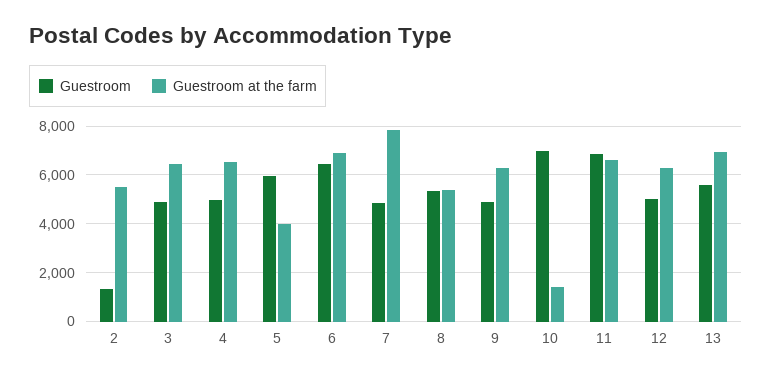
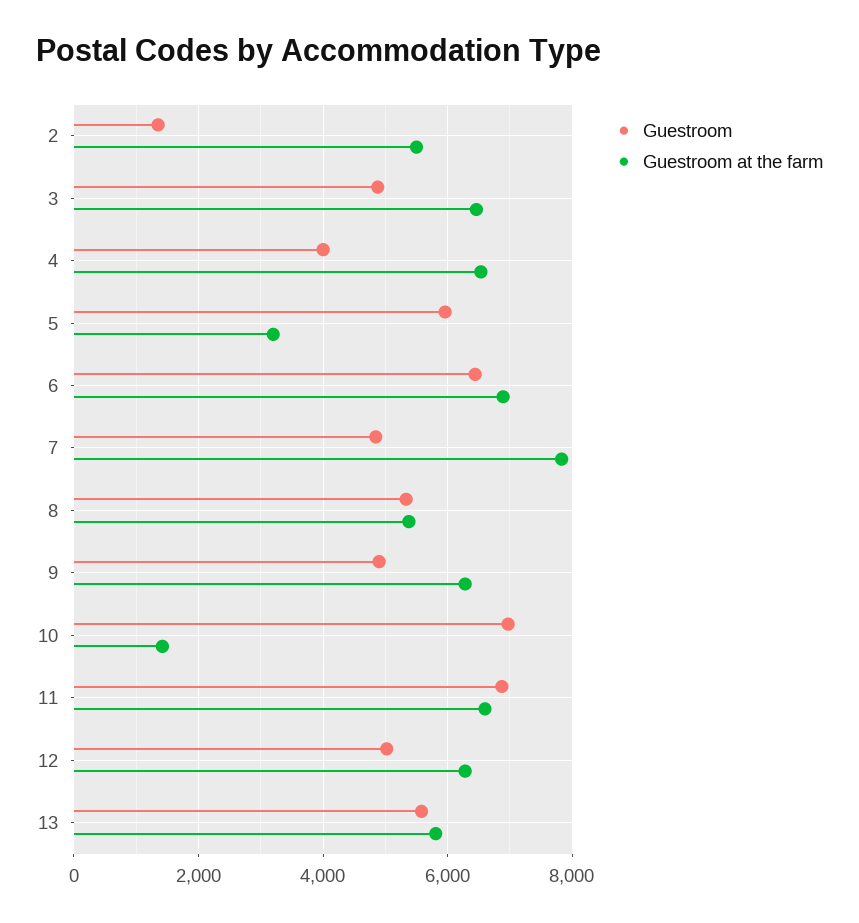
  {
    "Guestroom": {
      "2": 1400,
      "3": 4800,
-     "4": 5000,
+     "4": 4000,
      "5": 6000,
      "6": 6400,
      "7": 4800,
      "8": 5400,
      "9": 5000,
      "10": 7000,
      "11": 6800,
      "12": 5000,
      "13": 5600
    },
    "Guestroom at the farm": {
      "2": 5600,
      "3": 6400,
      "4": 6600,
-     "5": 4000,
+     "5": 3200,
      "6": 6800,
      "7": 7800,
      "8": 5400,
      "9": 6200,
      "10": 1400,
      "11": 6600,
      "12": 6200,
-     "13": 7000
+     "13": 5800
    }
  }

